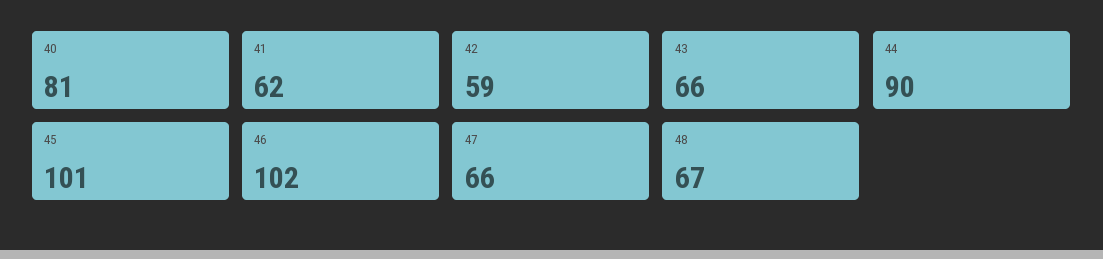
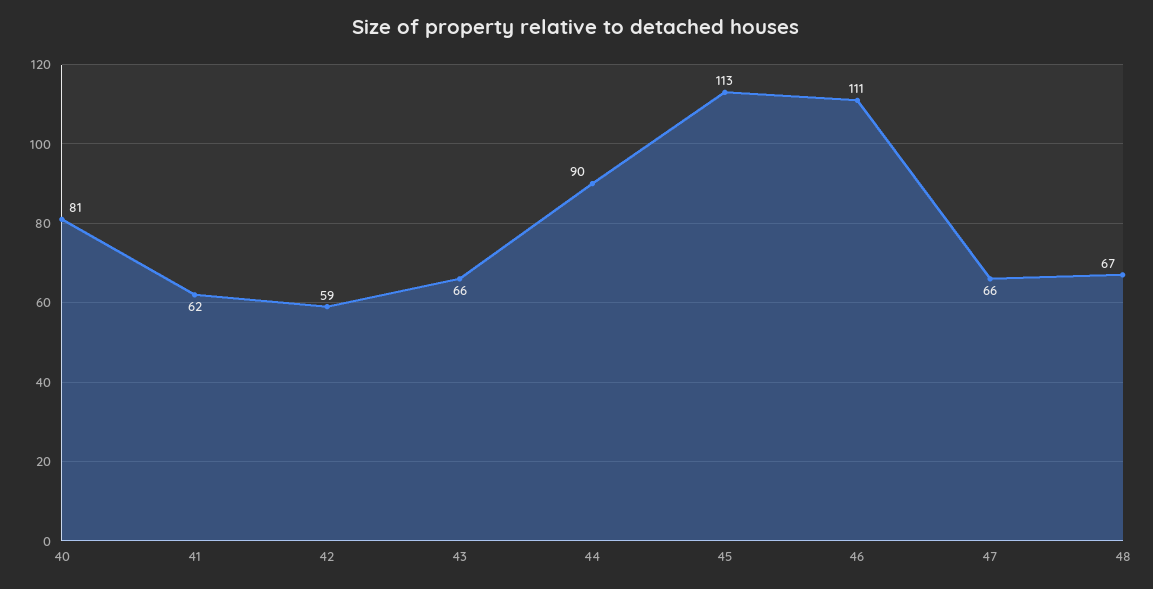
  {
    "40": 81,
    "41": 62,
    "42": 59,
    "43": 66,
    "44": 90,
-   "45": 101,
+   "45": 113,
-   "46": 102,
+   "46": 111,
    "47": 66,
    "48": 67
  }

